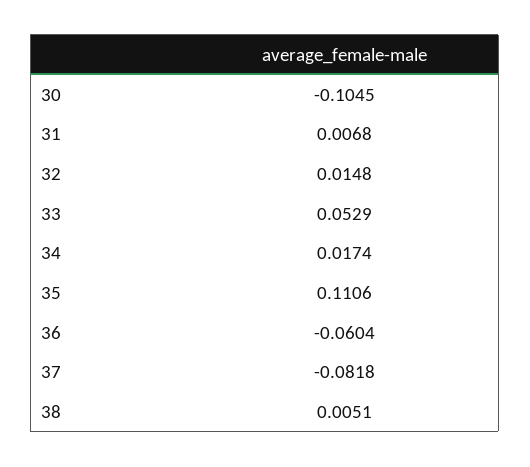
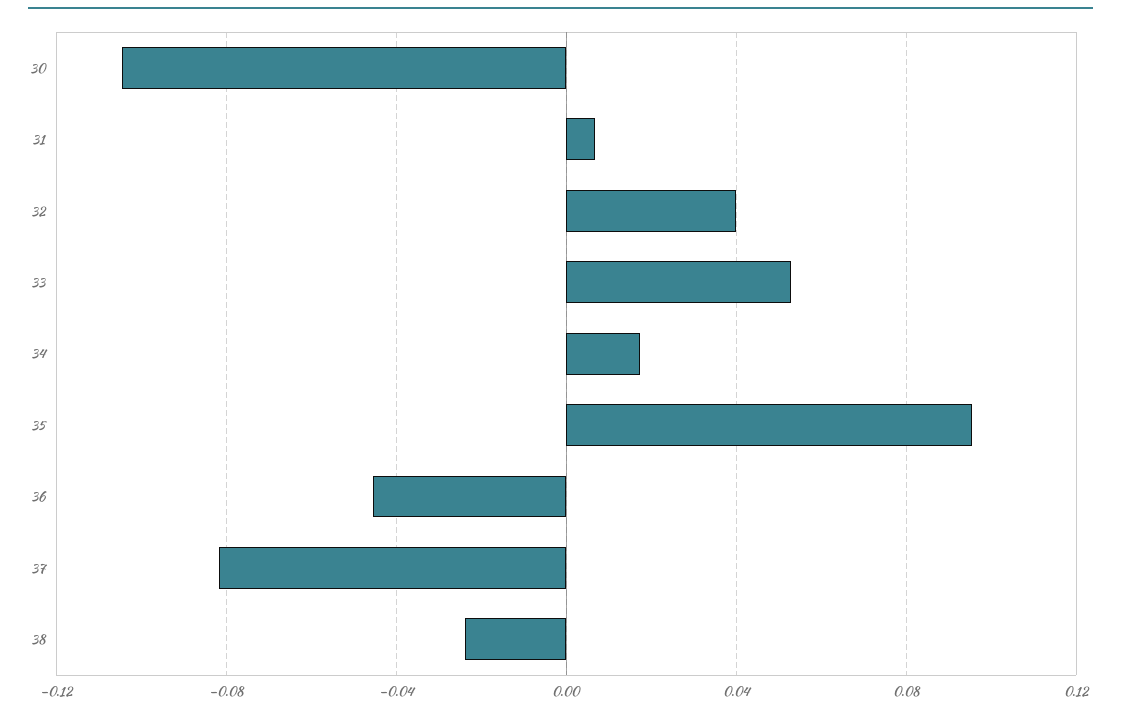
  {
    "30": -0.1045,
    "31": 0.0068,
-   "32": 0.0148,
+   "32": 0.04,
    "33": 0.0529,
    "34": 0.0174,
-   "35": 0.1106,
+   "35": 0.095,
-   "36": -0.0604,
+   "36": -0.045,
    "37": -0.0818,
-   "38": 0.0051
+   "38": -0.025
  }

